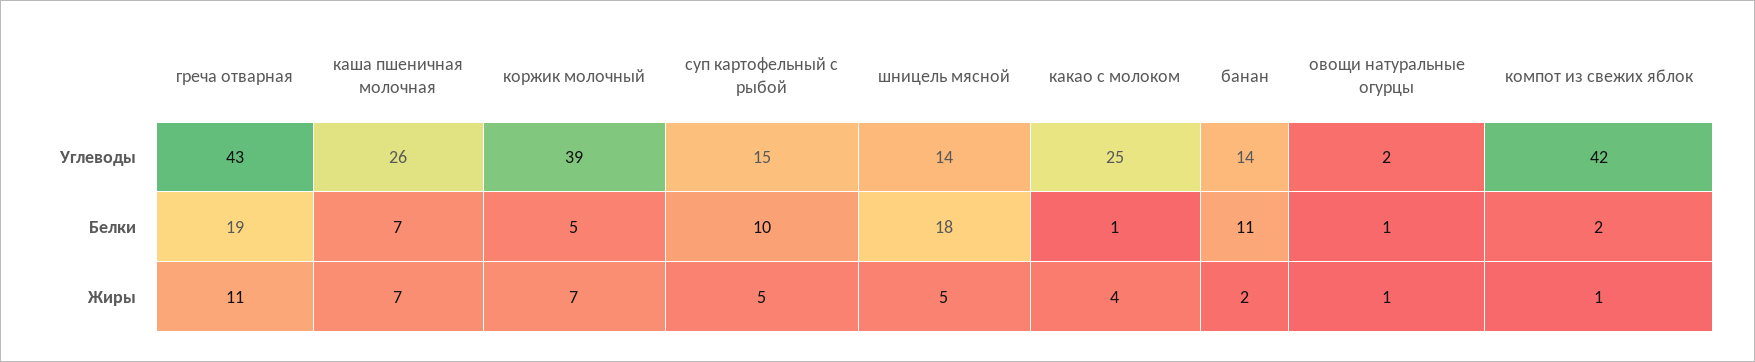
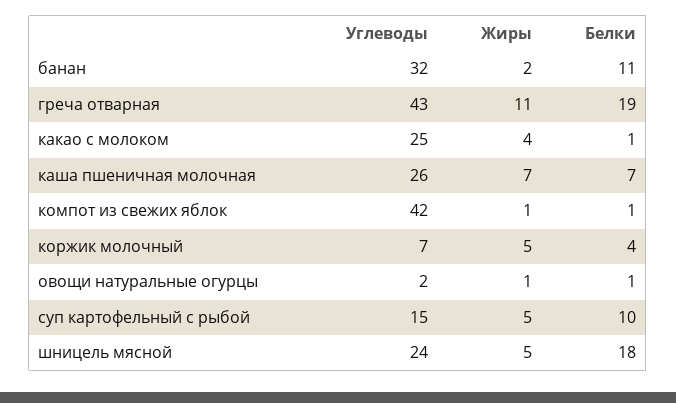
  {
    "греча отварная": {
      "Углеводы": 43,
      "Белки": 19,
      "Жиры": 11
    },
    "каша пшеничная молочная": {
      "Углеводы": 26,
      "Белки": 7,
      "Жиры": 7
    },
    "коржик молочный": {
-     "Углеводы": 39,
+     "Углеводы": 7,
-     "Белки": 5,
+     "Белки": 4,
-     "Жиры": 7
+     "Жиры": 5
    },
    "суп картофельный с рыбой": {
      "Углеводы": 15,
      "Белки": 10,
      "Жиры": 5
    },
    "шницель мясной": {
-     "Углеводы": 14,
+     "Углеводы": 24,
      "Белки": 18,
      "Жиры": 5
    },
    "какао с молоком": {
      "Углеводы": 25,
      "Белки": 1,
      "Жиры": 4
    },
    "банан": {
-     "Углеводы": 14,
+     "Углеводы": 32,
      "Белки": 11,
      "Жиры": 2
    },
    "овощи натуральные огурцы": {
      "Углеводы": 2,
      "Белки": 1,
      "Жиры": 1
    },
    "компот из свежих яблок": {
      "Углеводы": 42,
-     "Белки": 2,
+     "Белки": 1,
      "Жиры": 1
    }
  }

